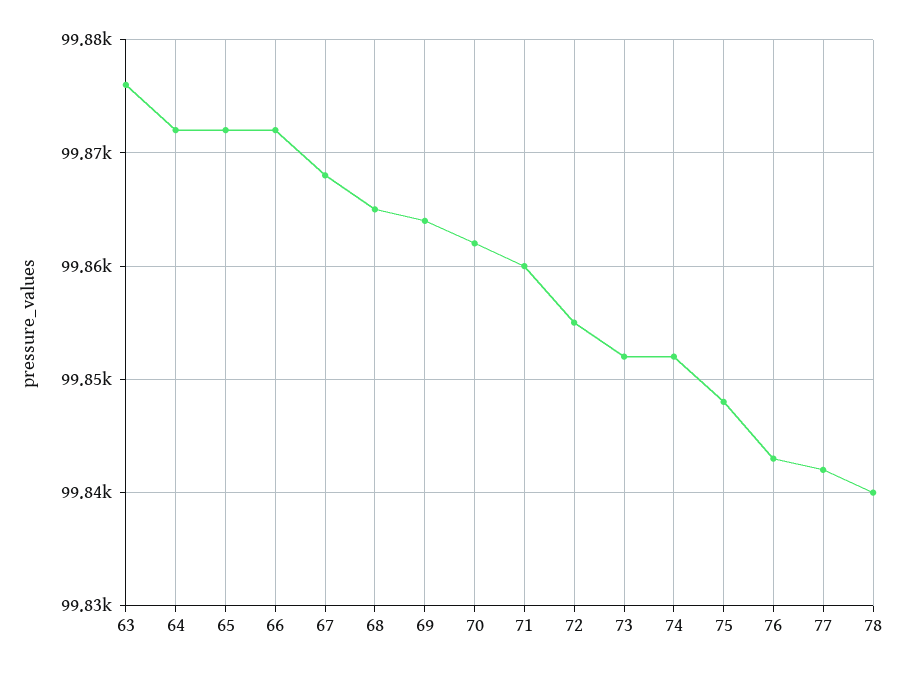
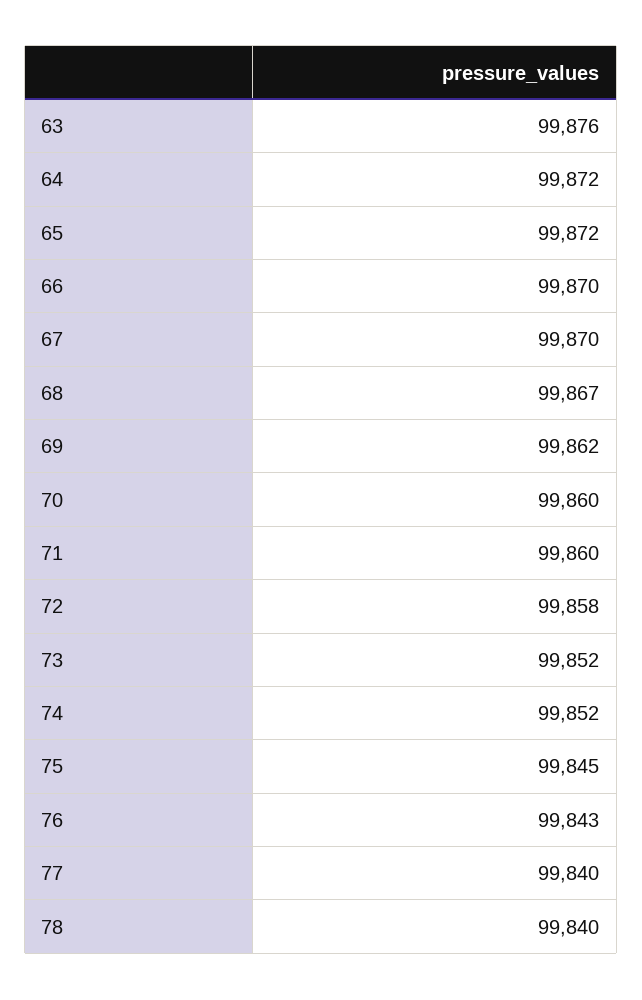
  {
    "63": 99876,
    "64": 99872,
    "65": 99872,
-   "66": 99872,
+   "66": 99870,
-   "67": 99868,
+   "67": 99870,
-   "68": 99865,
+   "68": 99867,
-   "69": 99864,
+   "69": 99862,
-   "70": 99862,
+   "70": 99860,
    "71": 99860,
-   "72": 99855,
+   "72": 99858,
    "73": 99852,
    "74": 99852,
-   "75": 99848,
+   "75": 99845,
    "76": 99843,
-   "77": 99842,
+   "77": 99840,
    "78": 99840
  }

